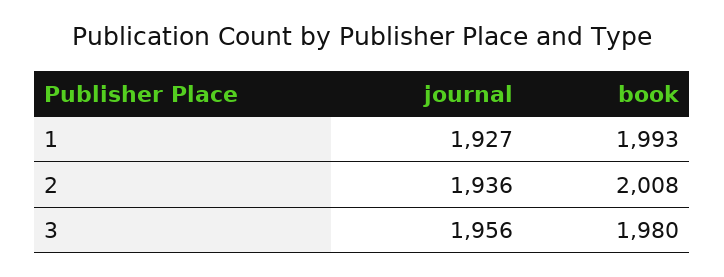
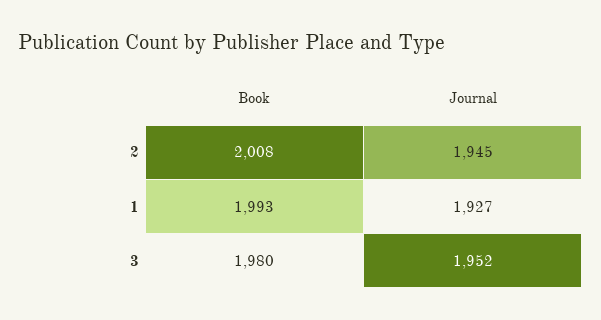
  {
    "journal": {
      "1": 1927,
-     "2": 1936,
+     "2": 1945,
-     "3": 1956
+     "3": 1952
    },
    "book": {
      "1": 1993,
      "2": 2008,
      "3": 1980
    }
  }

